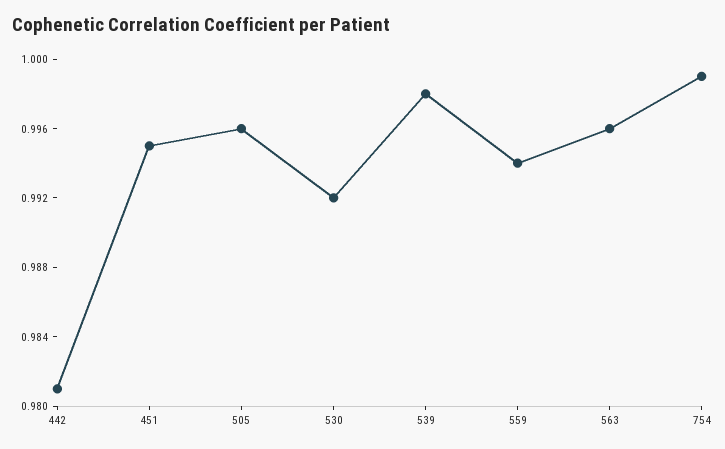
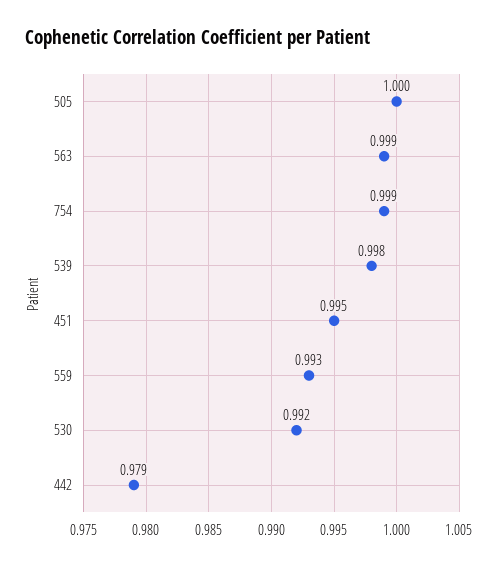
  {
-   "442": 0.981,
+   "442": 0.979,
    "451": 0.995,
-   "505": 0.996,
+   "505": 1,
    "530": 0.992,
    "539": 0.998,
-   "559": 0.994,
+   "559": 0.993,
-   "563": 0.996,
+   "563": 0.999,
    "754": 0.999
  }

